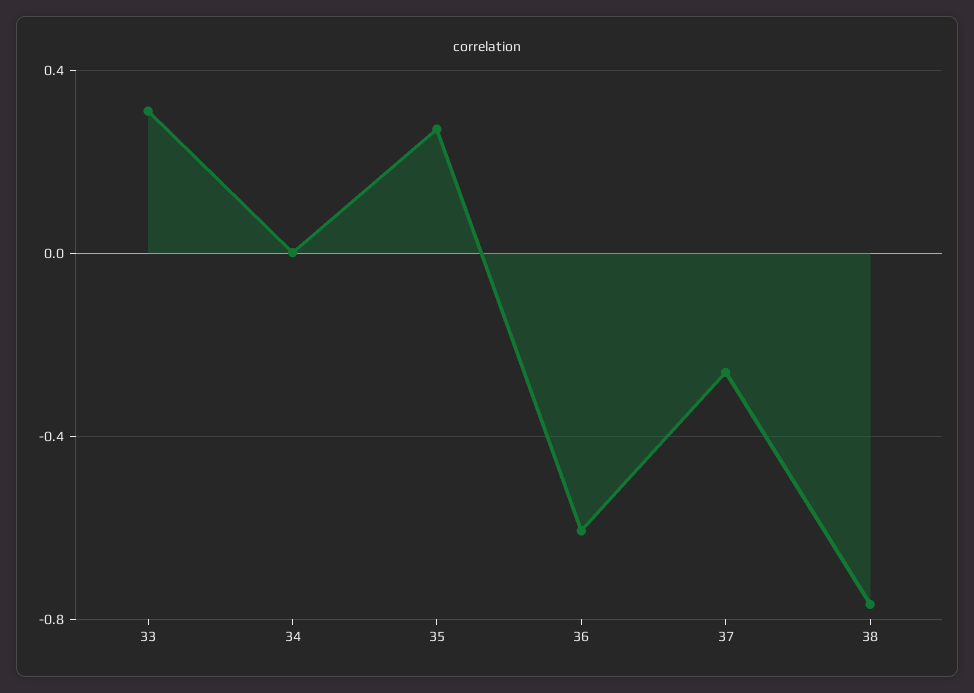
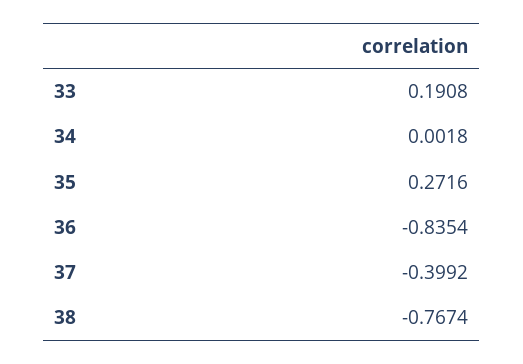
  {
-   "33": 0.3,
+   "33": 0.1908,
    "34": 0.0018,
    "35": 0.2716,
-   "36": -0.6,
+   "36": -0.8354,
-   "37": -0.25,
+   "37": -0.3992,
    "38": -0.7674
  }

